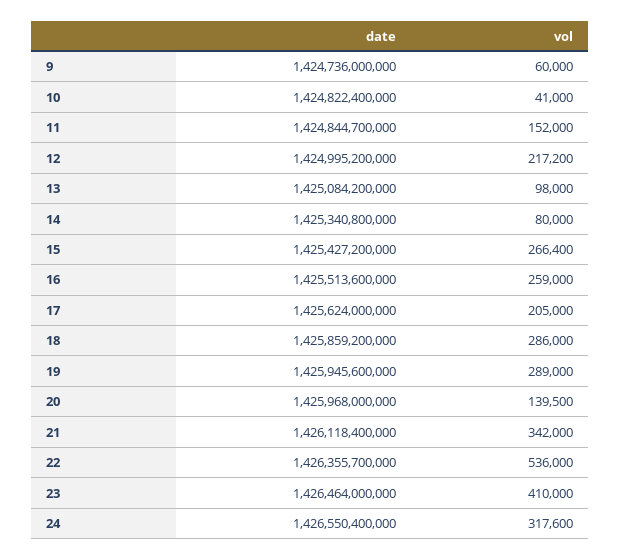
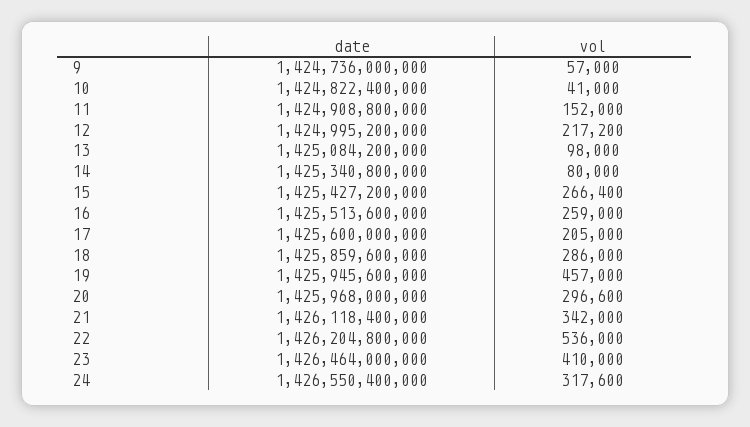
  {
    "date": {
      "9": 1424736000000,
      "10": 1424822400000,
-     "11": 1424844700000,
+     "11": 1424908800000,
      "12": 1424995200000,
      "13": 1425084200000,
      "14": 1425340800000,
      "15": 1425427200000,
      "16": 1425513600000,
-     "17": 1425624000000,
+     "17": 1425600000000,
-     "18": 1425859200000,
+     "18": 1425859600000,
      "19": 1425945600000,
      "20": 1425968000000,
      "21": 1426118400000,
-     "22": 1426355700000,
+     "22": 1426204800000,
      "23": 1426464000000,
      "24": 1426550400000
    },
    "vol": {
-     "9": 60000,
+     "9": 57000,
      "10": 41000,
      "11": 152000,
      "12": 217200,
      "13": 98000,
      "14": 80000,
      "15": 266400,
      "16": 259000,
      "17": 205000,
      "18": 286000,
-     "19": 289000,
+     "19": 457000,
-     "20": 139500,
+     "20": 296600,
      "21": 342000,
      "22": 536000,
      "23": 410000,
      "24": 317600
    }
  }

